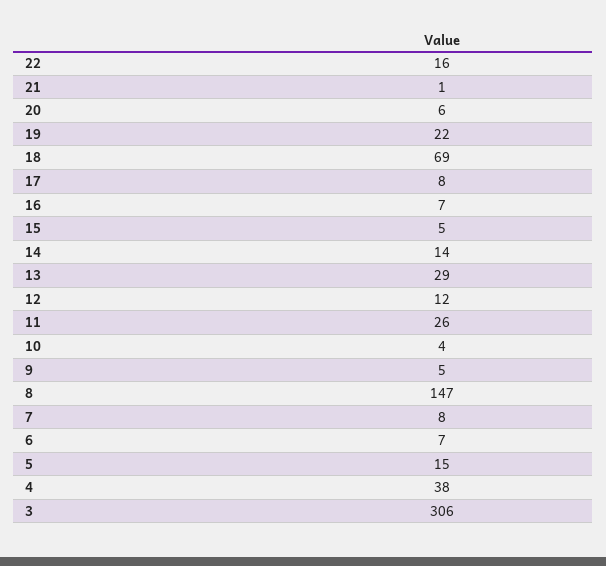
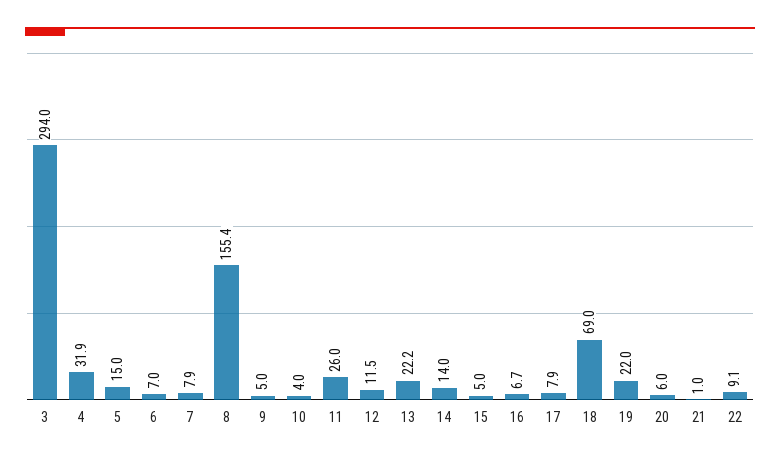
  {
-   "22": 16,
+   "22": 9.1,
    "21": 1,
    "20": 6,
    "19": 22,
    "18": 69,
    "17": 7.9,
    "16": 6.7,
    "15": 5,
    "14": 14,
-   "13": 29,
+   "13": 22.2,
    "12": 11.5,
    "11": 26,
    "10": 4,
    "9": 5,
-   "8": 147,
+   "8": 155.4,
    "7": 7.9,
    "6": 7,
    "5": 15,
-   "4": 38,
+   "4": 31.9,
-   "3": 306
+   "3": 294
  }

